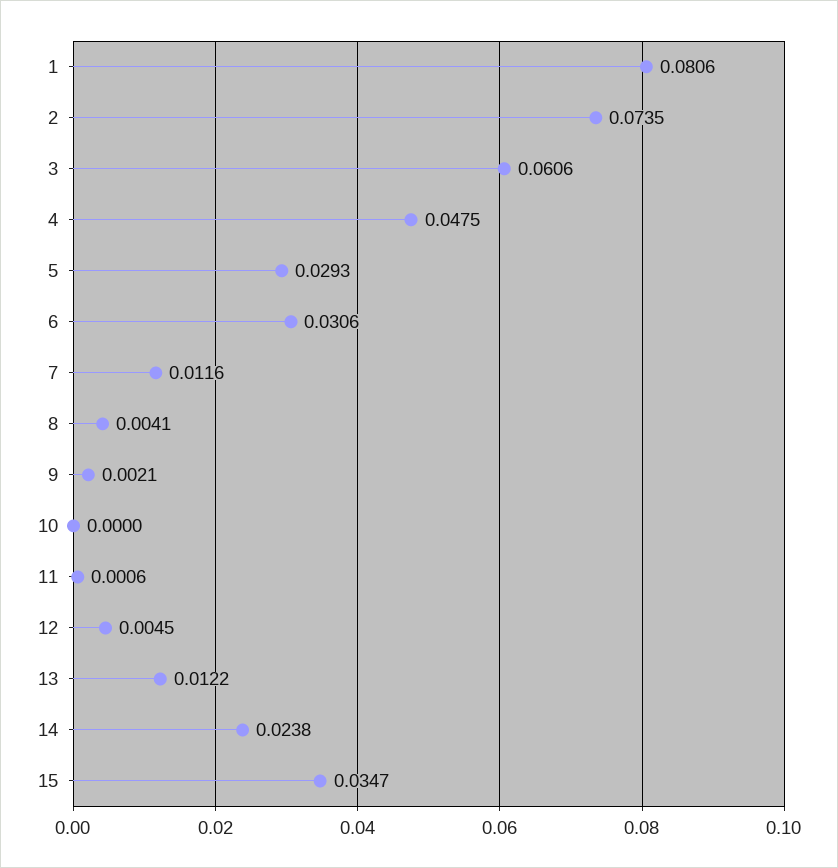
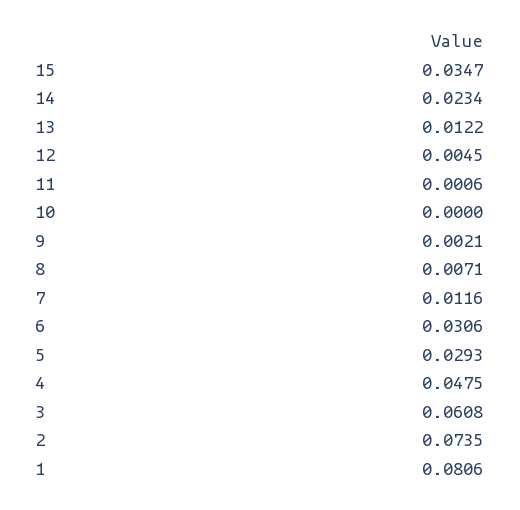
  {
    "1": 0.0806,
    "2": 0.0735,
-   "3": 0.0606,
+   "3": 0.0608,
    "4": 0.0475,
    "5": 0.0293,
    "6": 0.0306,
    "7": 0.0116,
-   "8": 0.0041,
+   "8": 0.0071,
    "9": 0.0021,
    "10": 0,
    "11": 0.0006,
    "12": 0.0045,
    "13": 0.0122,
-   "14": 0.0238,
+   "14": 0.0234,
    "15": 0.0347
  }

